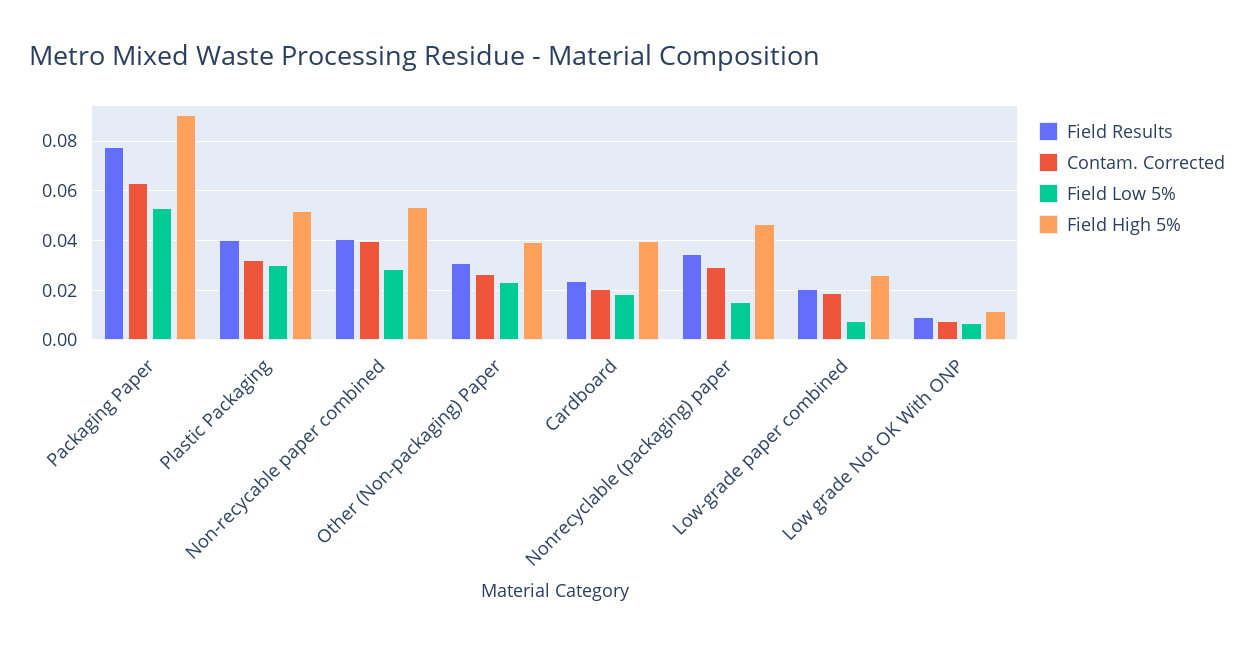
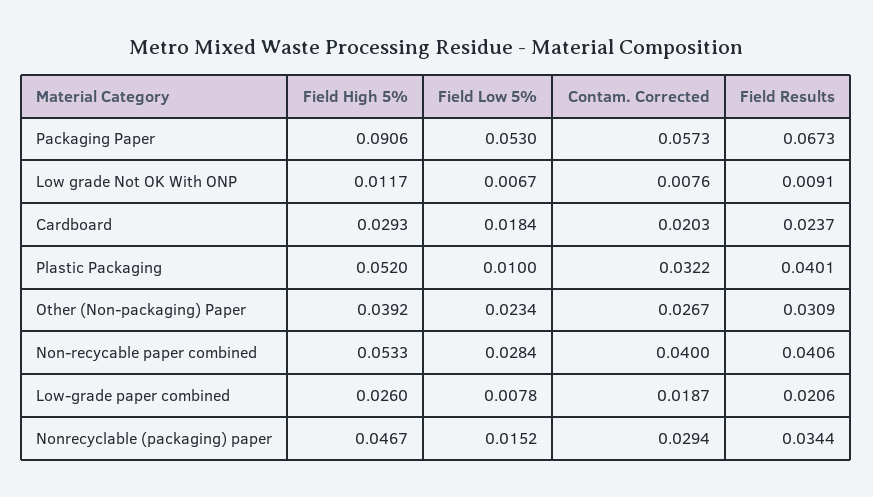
  {
    "Field Results": {
-     "Packaging Paper": 0.0775,
+     "Packaging Paper": 0.0673,
      "Plastic Packaging": 0.0401,
      "Non-recycable paper combined": 0.0406,
      "Other (Non-packaging) Paper": 0.0309,
      "Cardboard": 0.0237,
      "Nonrecyclable (packaging) paper": 0.0344,
      "Low-grade paper combined": 0.0206,
      "Low grade Not OK With ONP": 0.0091
    },
    "Contam. Corrected": {
-     "Packaging Paper": 0.0625,
+     "Packaging Paper": 0.0573,
      "Plastic Packaging": 0.0322,
      "Non-recycable paper combined": 0.04,
      "Other (Non-packaging) Paper": 0.0267,
      "Cardboard": 0.0203,
      "Nonrecyclable (packaging) paper": 0.0294,
      "Low-grade paper combined": 0.0187,
      "Low grade Not OK With ONP": 0.0076
    },
    "Field Low 5%": {
      "Packaging Paper": 0.053,
-     "Plastic Packaging": 0.03,
+     "Plastic Packaging": 0.01,
      "Non-recycable paper combined": 0.0284,
      "Other (Non-packaging) Paper": 0.0234,
      "Cardboard": 0.0184,
      "Nonrecyclable (packaging) paper": 0.0152,
      "Low-grade paper combined": 0.0078,
      "Low grade Not OK With ONP": 0.0067
    },
    "Field High 5%": {
      "Packaging Paper": 0.0906,
      "Plastic Packaging": 0.052,
      "Non-recycable paper combined": 0.0533,
      "Other (Non-packaging) Paper": 0.0392,
-     "Cardboard": 0.04,
+     "Cardboard": 0.0293,
      "Nonrecyclable (packaging) paper": 0.0467,
      "Low-grade paper combined": 0.026,
      "Low grade Not OK With ONP": 0.0117
    }
  }

